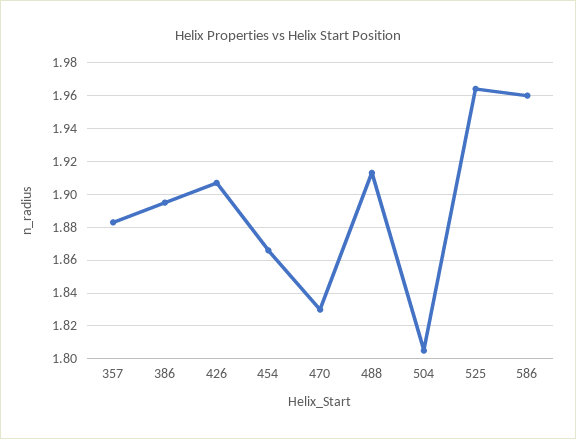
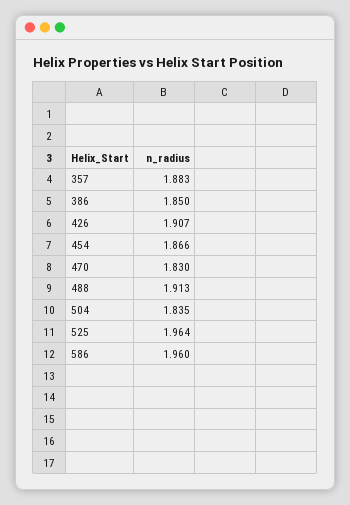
  {
    "357": 1.883,
-   "386": 1.895,
+   "386": 1.85,
    "426": 1.907,
    "454": 1.866,
    "470": 1.83,
    "488": 1.913,
-   "504": 1.805,
+   "504": 1.835,
    "525": 1.964,
    "586": 1.96
  }

